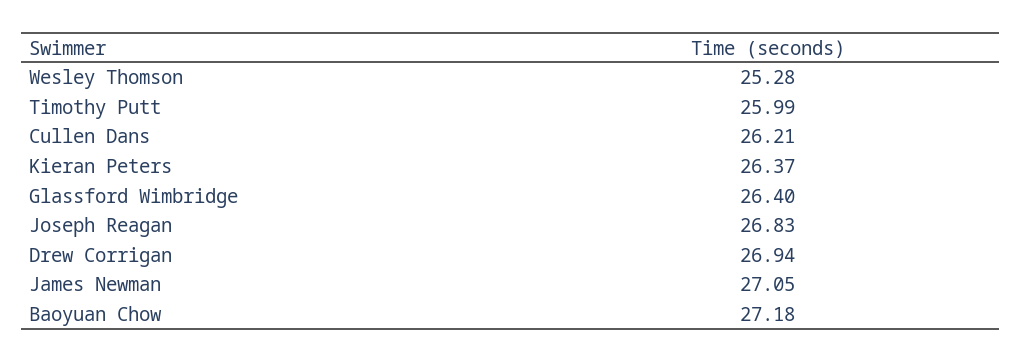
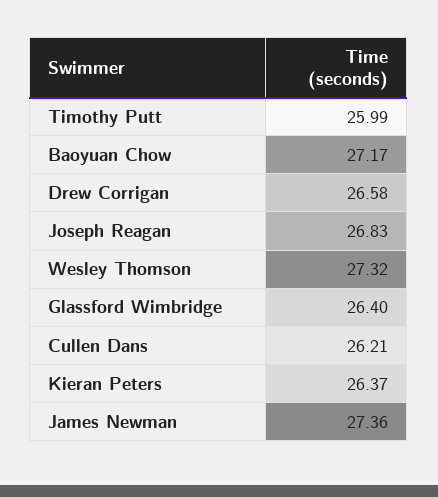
  {
-   "Wesley Thomson": 25.28,
+   "Wesley Thomson": 27.32,
    "Timothy Putt": 25.99,
    "Cullen Dans": 26.21,
    "Kieran Peters": 26.37,
    "Glassford Wimbridge": 26.4,
    "Joseph Reagan": 26.83,
-   "Drew Corrigan": 26.94,
+   "Drew Corrigan": 26.58,
-   "James Newman": 27.05,
+   "James Newman": 27.36,
-   "Baoyuan Chow": 27.18
+   "Baoyuan Chow": 27.17
  }

